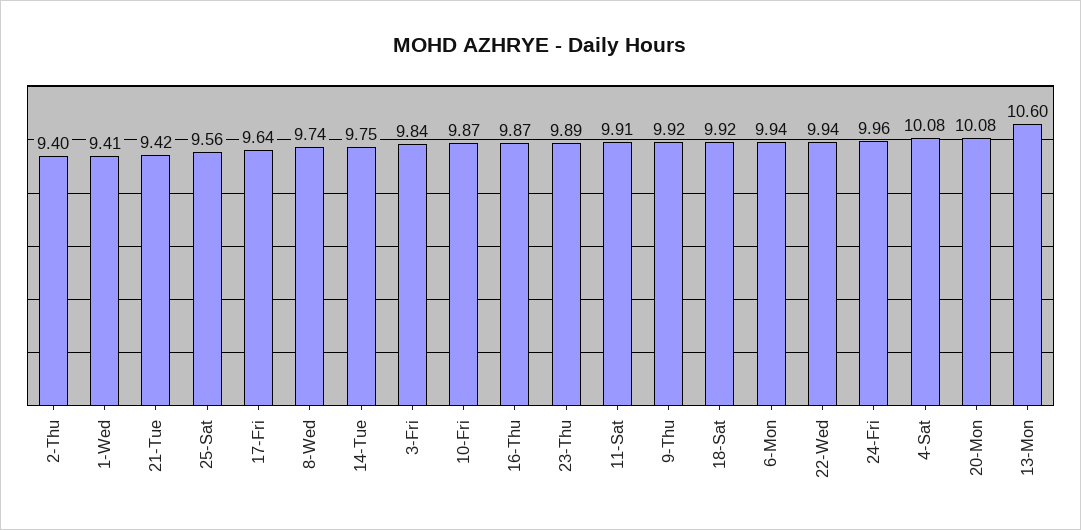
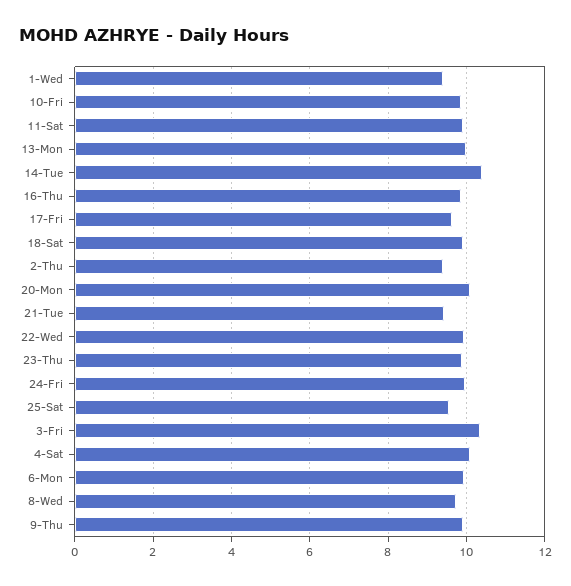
  {
    "2-Thu": 9.4,
    "1-Wed": 9.41,
    "21-Tue": 9.42,
    "25-Sat": 9.56,
    "17-Fri": 9.64,
    "8-Wed": 9.74,
-   "14-Tue": 9.75,
+   "14-Tue": 10.4,
-   "3-Fri": 9.84,
+   "3-Fri": 10.4,
    "10-Fri": 9.87,
    "16-Thu": 9.87,
    "23-Thu": 9.89,
    "11-Sat": 9.91,
    "9-Thu": 9.92,
    "18-Sat": 9.92,
    "6-Mon": 9.94,
    "22-Wed": 9.94,
    "24-Fri": 9.96,
    "4-Sat": 10.08,
    "20-Mon": 10.08,
-   "13-Mon": 10.6
+   "13-Mon": 10
  }

